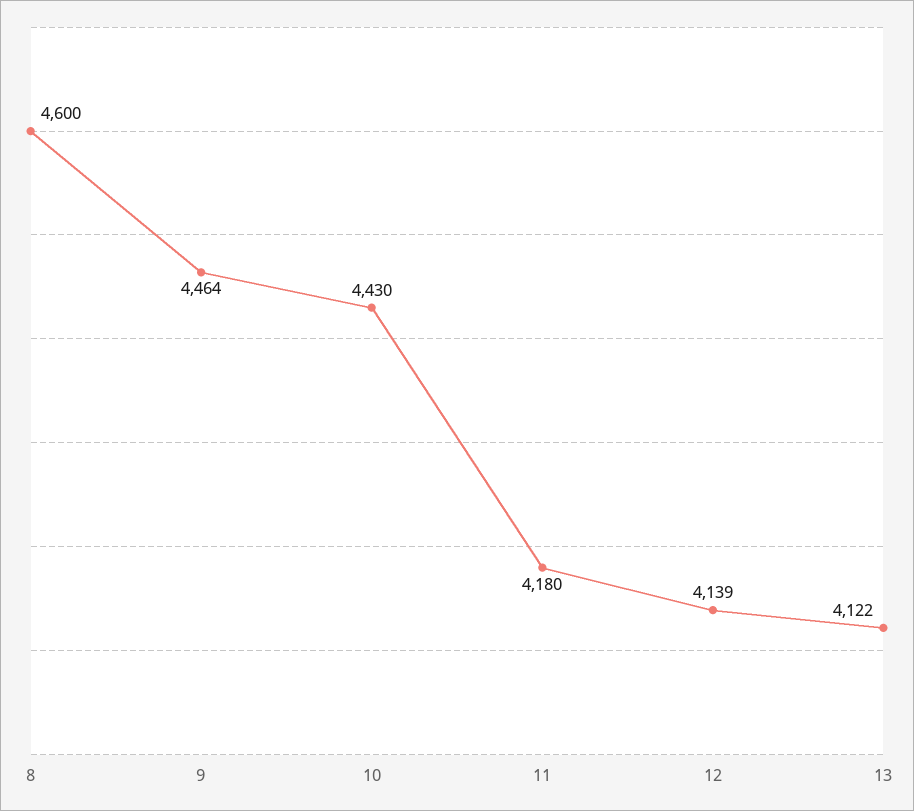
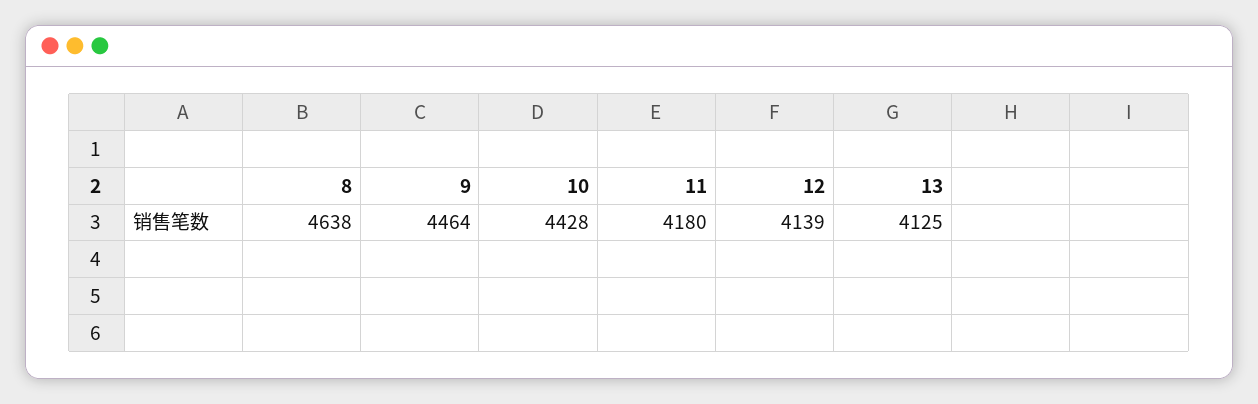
  {
-   "8": 4600,
+   "8": 4638,
    "9": 4464,
-   "10": 4430,
+   "10": 4428,
    "11": 4180,
    "12": 4139,
-   "13": 4122
+   "13": 4125
  }

